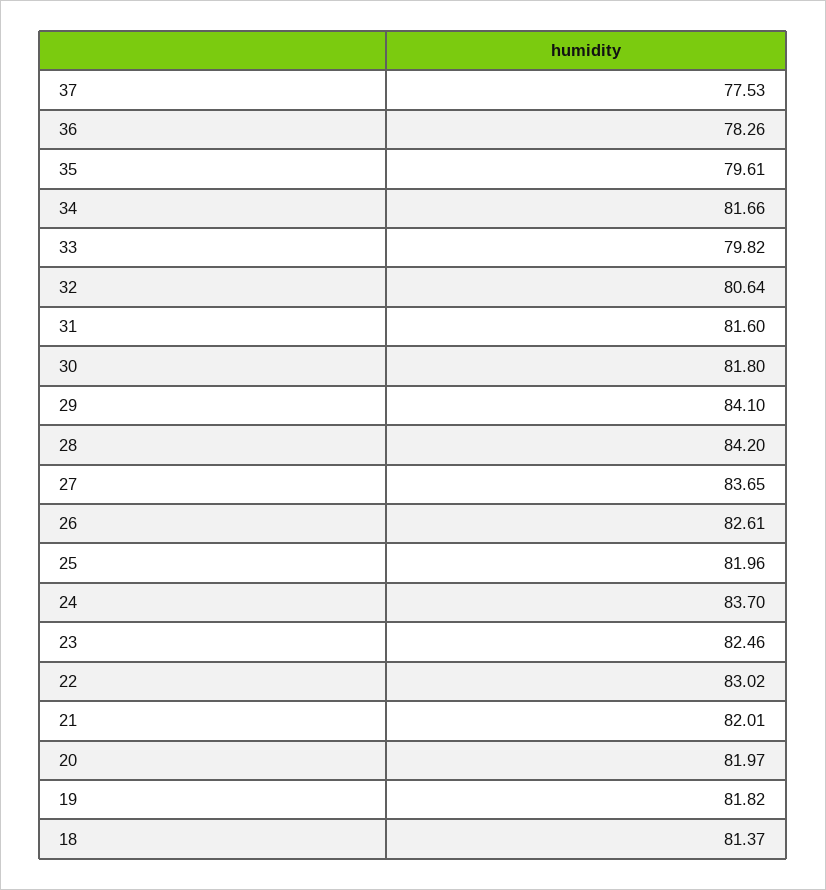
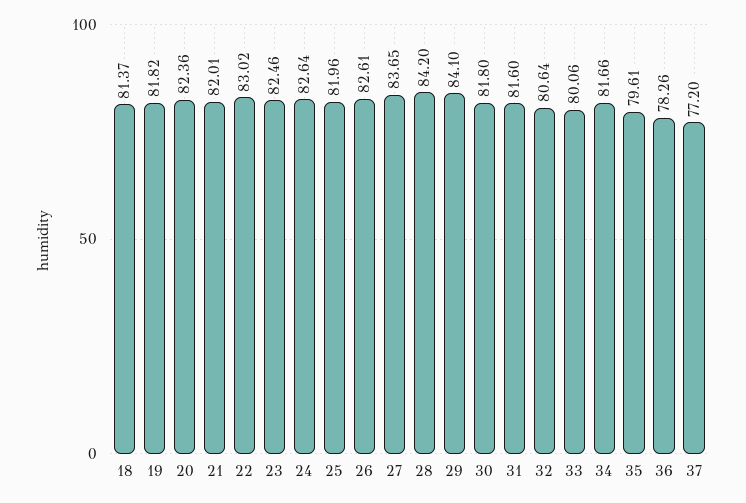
  {
-   "37": 77.53,
+   "37": 77.2,
    "36": 78.26,
    "35": 79.61,
    "34": 81.66,
-   "33": 79.82,
+   "33": 80.06,
    "32": 80.64,
    "31": 81.6,
    "30": 81.8,
    "29": 84.1,
    "28": 84.2,
    "27": 83.65,
    "26": 82.61,
    "25": 81.96,
-   "24": 83.7,
+   "24": 82.64,
    "23": 82.46,
    "22": 83.02,
    "21": 82.01,
-   "20": 81.97,
+   "20": 82.36,
    "19": 81.82,
    "18": 81.37
  }

